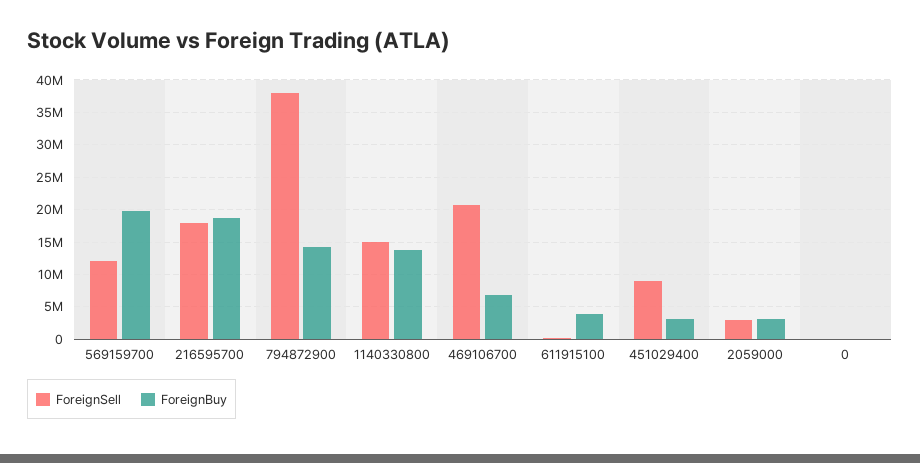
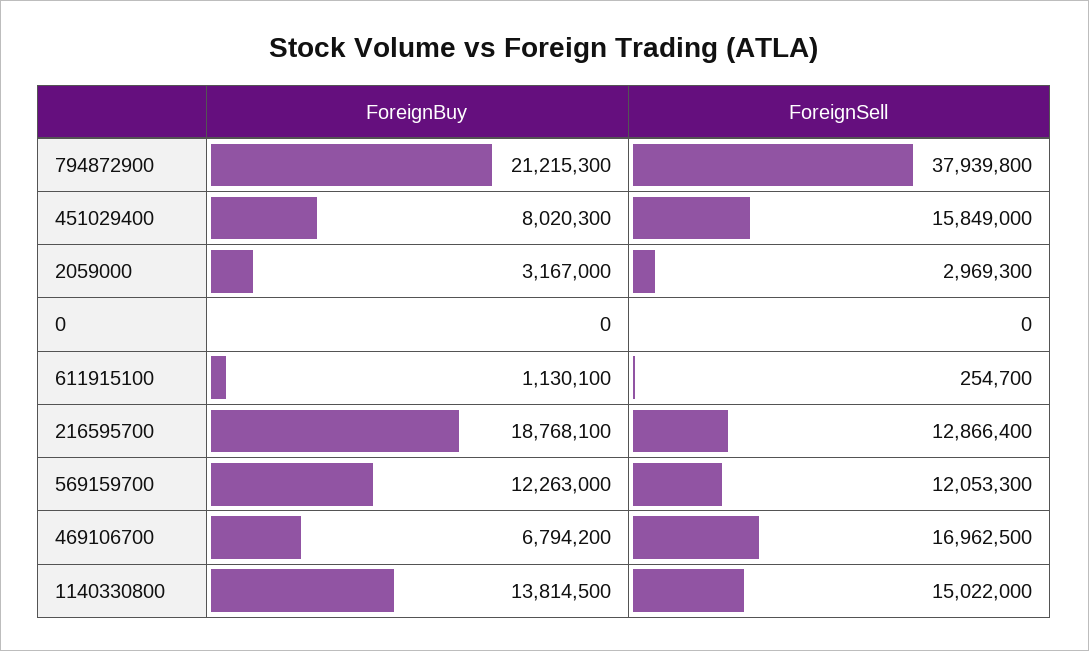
  {
    "ForeignSell": {
      "569159700": 12053300,
-     "216595700": 18000000,
+     "216595700": 12866400,
      "794872900": 37939800,
      "1140330800": 15022000,
-     "469106700": 21000000,
+     "469106700": 16962500,
      "611915100": 254700,
-     "451029400": 9000000,
+     "451029400": 15849000,
      "2059000": 2969300,
      "0": 0
    },
    "ForeignBuy": {
-     "569159700": 20000000,
+     "569159700": 12263000,
      "216595700": 18768100,
-     "794872900": 14000000,
+     "794872900": 21215300,
      "1140330800": 13814500,
      "469106700": 6794200,
-     "611915100": 4000000,
+     "611915100": 1130100,
-     "451029400": 3000000,
+     "451029400": 8020300,
      "2059000": 3167000,
      "0": 0
    }
  }

